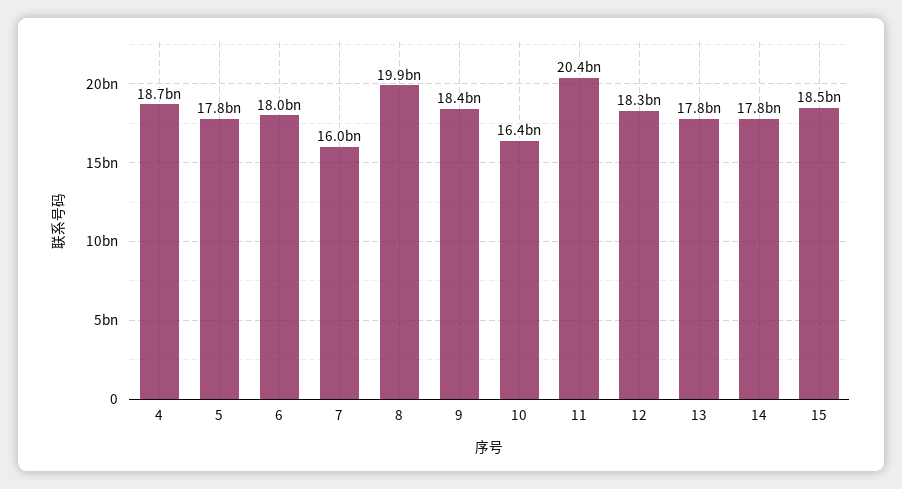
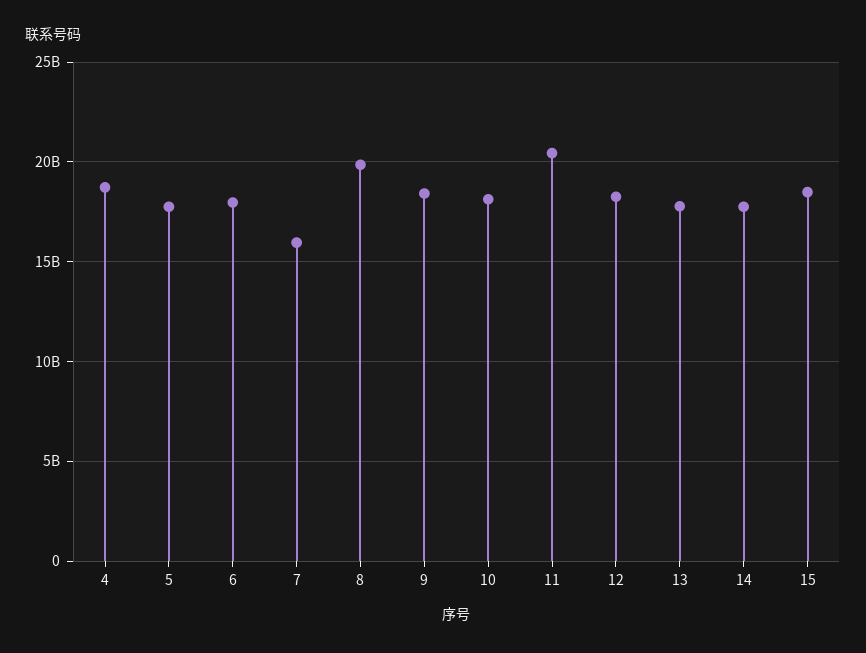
  {
    "4": 18700000000,
    "5": 17800000000,
    "6": 18000000000,
    "7": 16000000000,
    "8": 19900000000,
    "9": 18400000000,
-   "10": 16400000000,
+   "10": 18000000000,
    "11": 20400000000,
    "12": 18300000000,
    "13": 17800000000,
    "14": 17800000000,
    "15": 18500000000
  }

